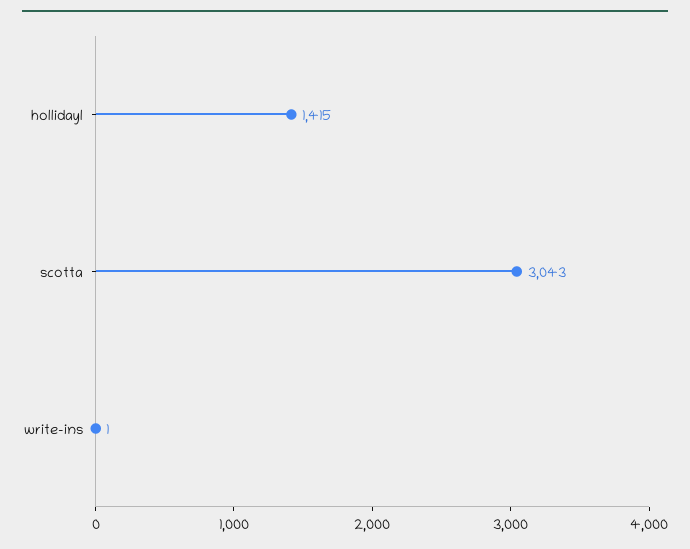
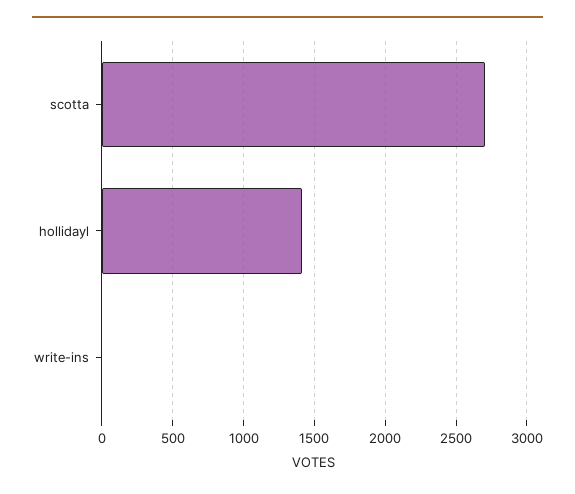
  {
    "hollidayl": 1415,
-   "scotta": 3043,
+   "scotta": 2700,
    "write-ins": 1
  }

